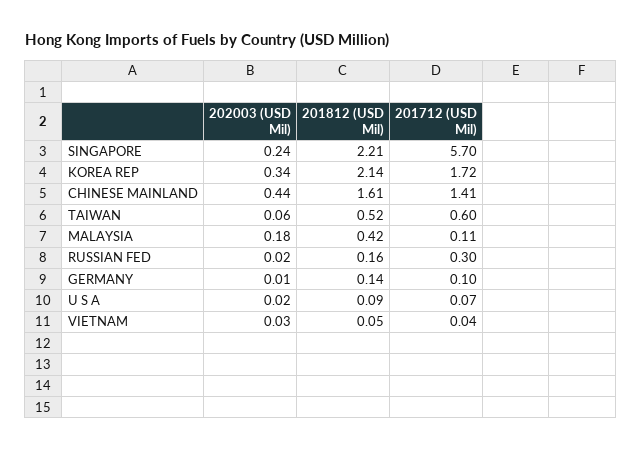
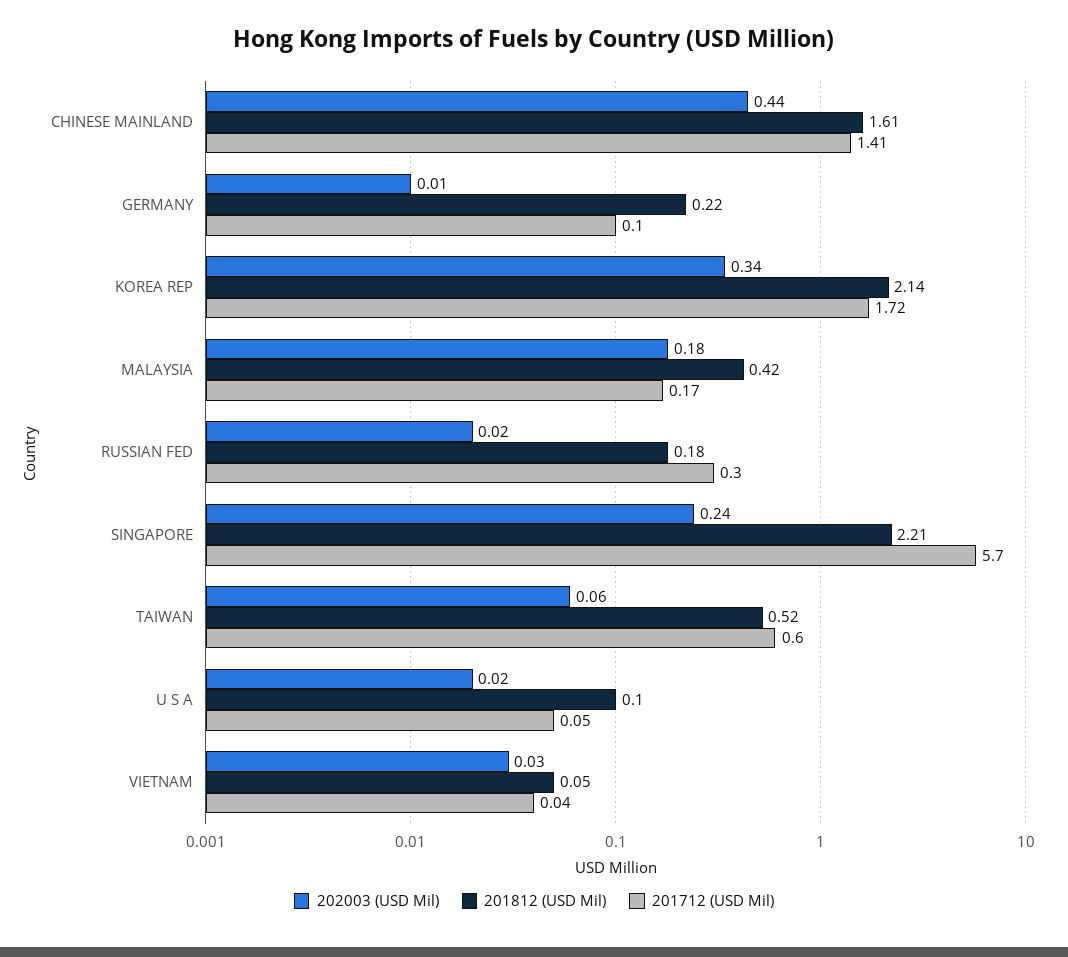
  {
    "202003 (USD Mil)": {
      "SINGAPORE": 0.24,
      "KOREA REP": 0.34,
      "CHINESE MAINLAND": 0.44,
      "TAIWAN": 0.06,
      "MALAYSIA": 0.18,
      "RUSSIAN FED": 0.02,
      "GERMANY": 0.01,
      "U S A": 0.02,
      "VIETNAM": 0.03
    },
    "201812 (USD Mil)": {
      "SINGAPORE": 2.21,
      "KOREA REP": 2.14,
      "CHINESE MAINLAND": 1.61,
      "TAIWAN": 0.52,
      "MALAYSIA": 0.42,
-     "RUSSIAN FED": 0.16,
+     "RUSSIAN FED": 0.18,
-     "GERMANY": 0.14,
+     "GERMANY": 0.22,
-     "U S A": 0.09,
+     "U S A": 0.1,
      "VIETNAM": 0.05
    },
    "201712 (USD Mil)": {
      "SINGAPORE": 5.7,
      "KOREA REP": 1.72,
      "CHINESE MAINLAND": 1.41,
      "TAIWAN": 0.6,
-     "MALAYSIA": 0.11,
+     "MALAYSIA": 0.17,
      "RUSSIAN FED": 0.3,
      "GERMANY": 0.1,
-     "U S A": 0.07,
+     "U S A": 0.05,
      "VIETNAM": 0.04
    }
  }

